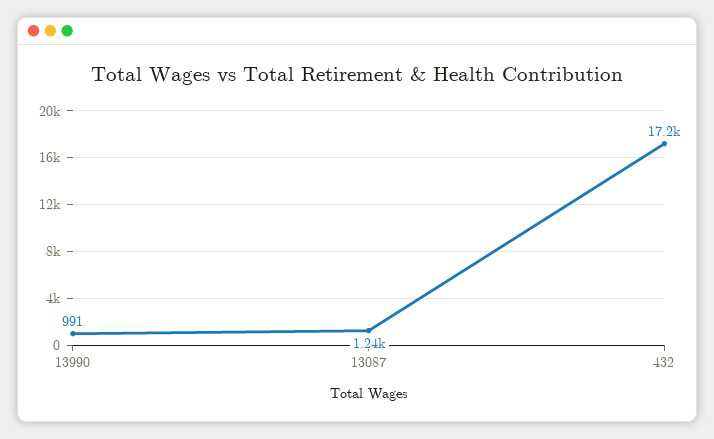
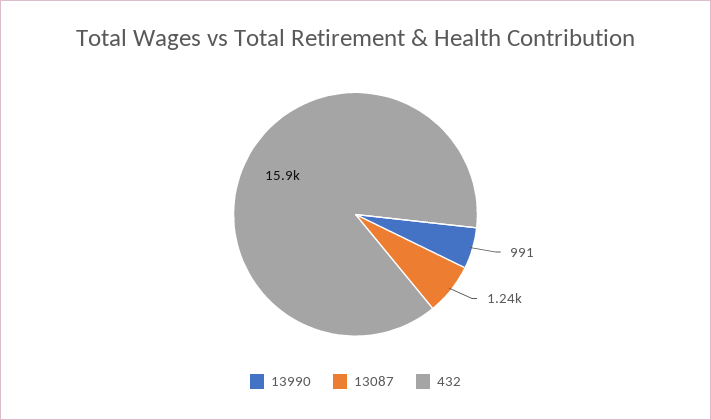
  {
    "13990": 991,
    "13087": 1240,
-   "432": 17200
+   "432": 15900
  }

